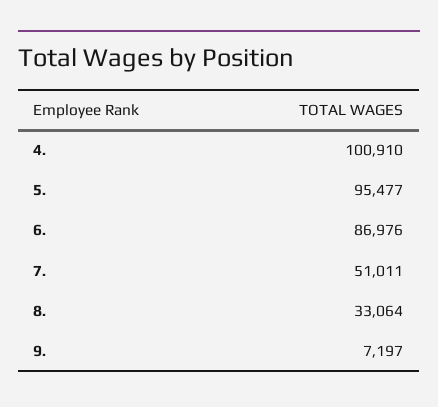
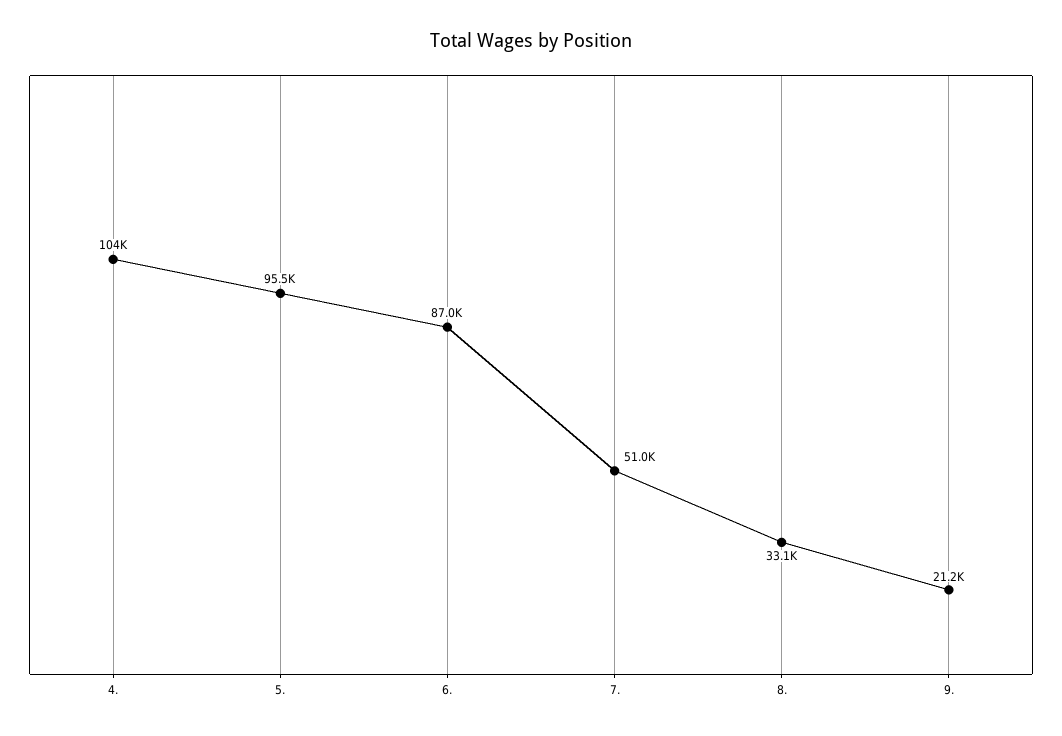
  {
-   "4.": 100910,
+   "4.": 104000,
    "5.": 95477,
    "6.": 86976,
    "7.": 51011,
    "8.": 33064,
-   "9.": 7197
+   "9.": 21200
  }

